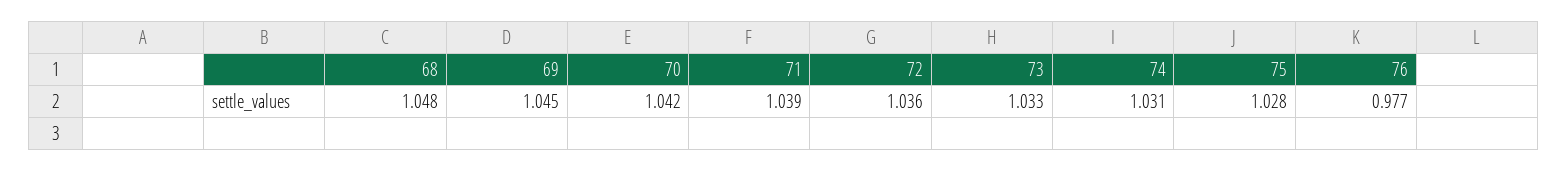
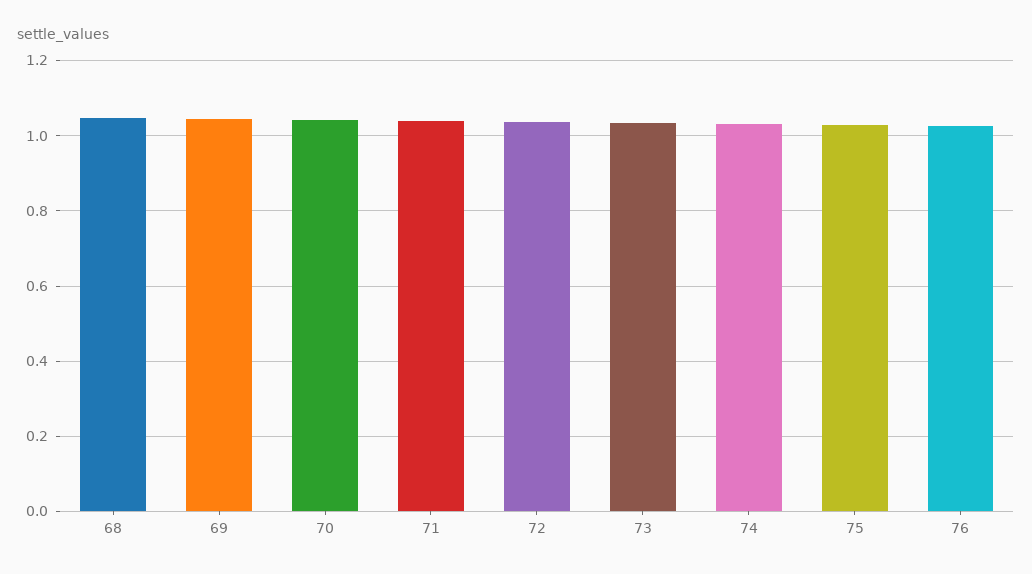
  {
    "68": 1.048,
    "69": 1.045,
    "70": 1.042,
    "71": 1.039,
    "72": 1.036,
    "73": 1.033,
    "74": 1.031,
    "75": 1.028,
-   "76": 0.977
+   "76": 1.02
  }

